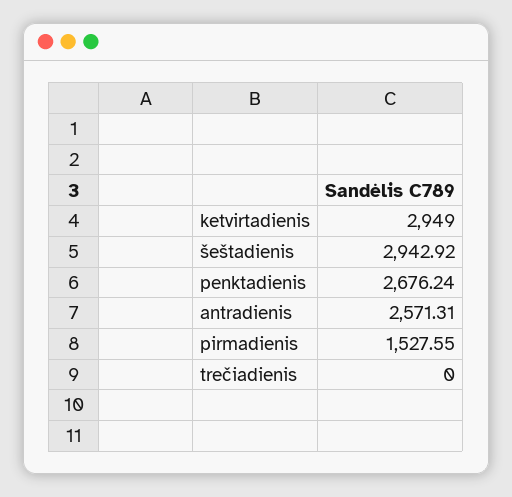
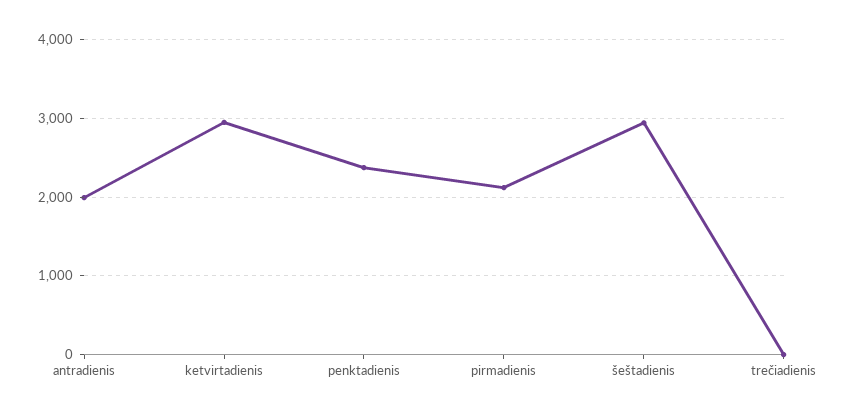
  {
    "ketvirtadienis": 2949,
    "šeštadienis": 2942.92,
-   "penktadienis": 2676.24,
+   "penktadienis": 2400,
-   "antradienis": 2571.31,
+   "antradienis": 2000,
-   "pirmadienis": 1527.55,
+   "pirmadienis": 2100,
    "trečiadienis": 0
  }

